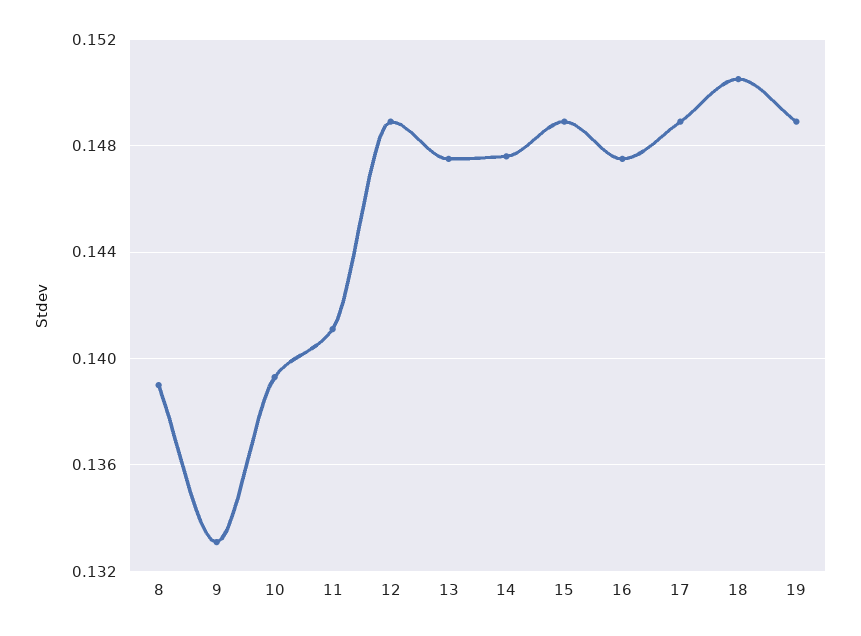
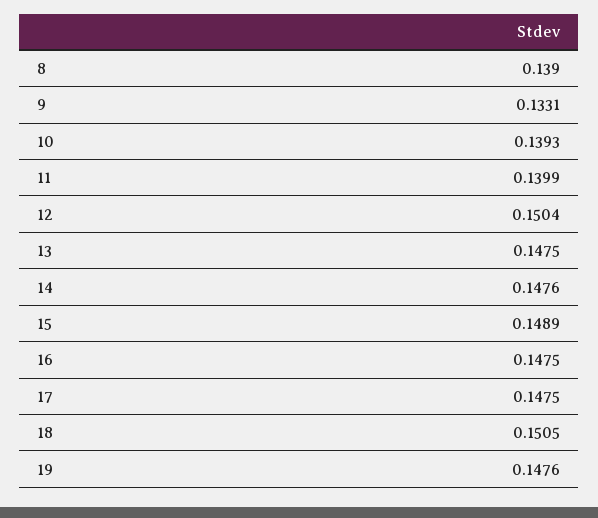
  {
    "8": 0.139,
    "9": 0.1331,
    "10": 0.1393,
-   "11": 0.141,
+   "11": 0.1399,
-   "12": 0.149,
+   "12": 0.1504,
    "13": 0.1475,
    "14": 0.1476,
    "15": 0.1489,
    "16": 0.1475,
-   "17": 0.149,
+   "17": 0.1475,
    "18": 0.1505,
-   "19": 0.149
+   "19": 0.1476
  }

